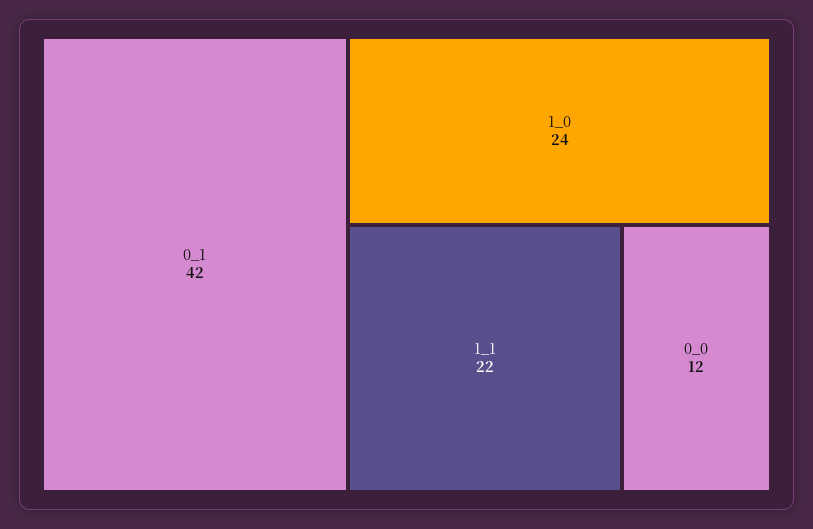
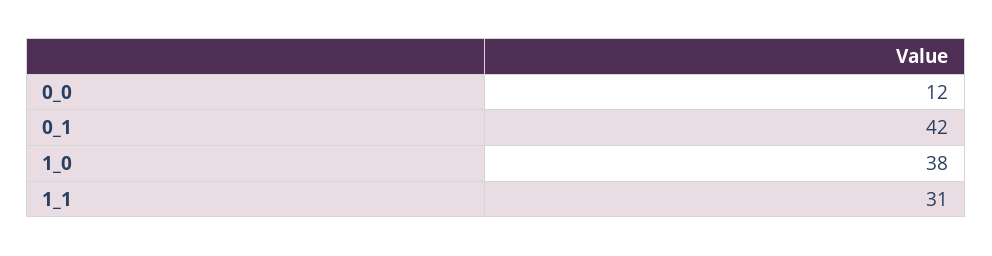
  {
    "0_1": 42,
-   "1_0": 24,
+   "1_0": 38,
-   "1_1": 22,
+   "1_1": 31,
    "0_0": 12
  }

